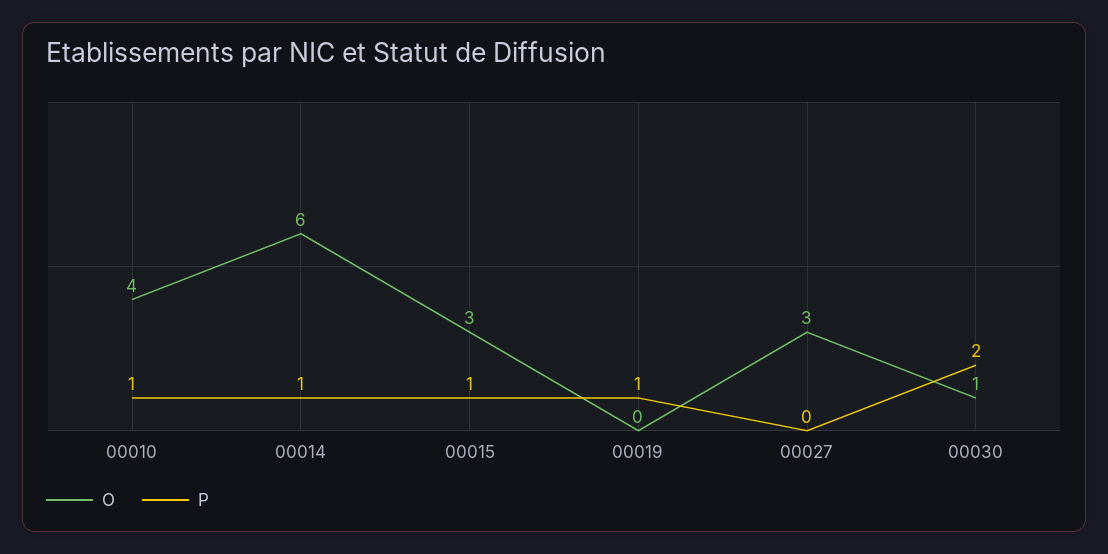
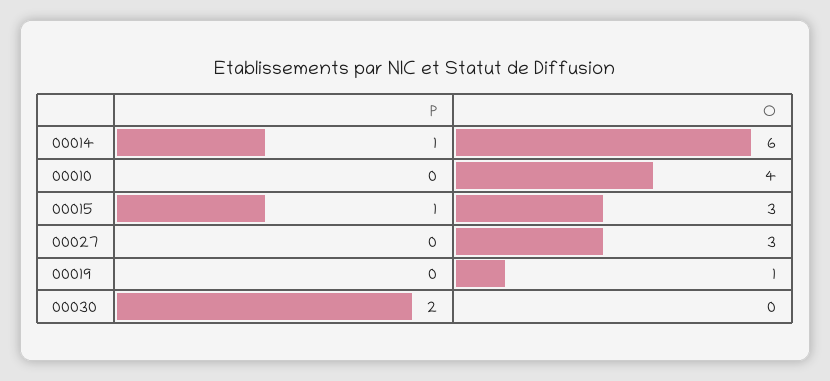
  {
    "O": {
      "00010": 4,
      "00014": 6,
      "00015": 3,
-     "00019": 0,
+     "00019": 1,
      "00027": 3,
-     "00030": 1
+     "00030": 0
    },
    "P": {
-     "00010": 1,
+     "00010": 0,
      "00014": 1,
      "00015": 1,
-     "00019": 1,
+     "00019": 0,
      "00027": 0,
      "00030": 2
    }
  }

